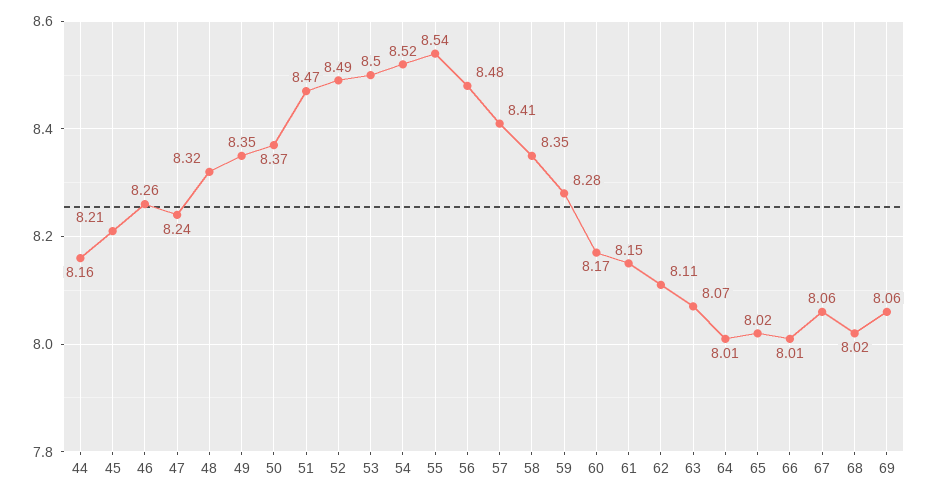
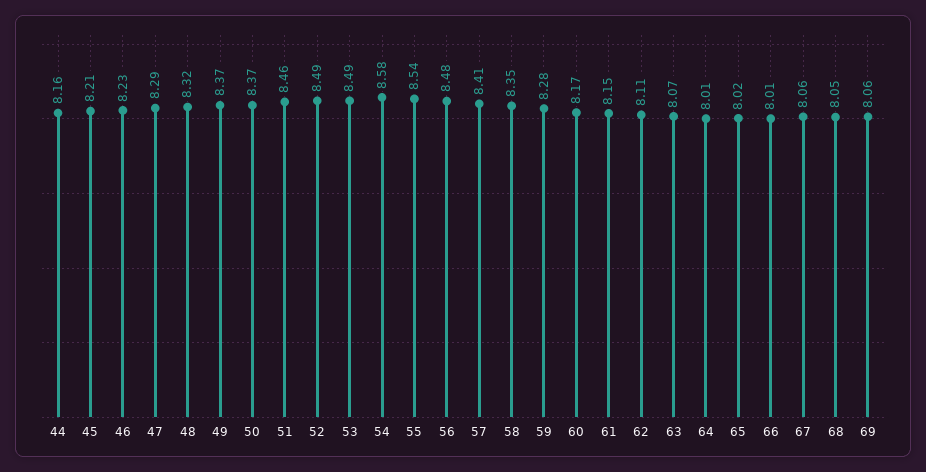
  {
    "44": 8.16,
    "45": 8.21,
-   "46": 8.26,
+   "46": 8.23,
-   "47": 8.24,
+   "47": 8.29,
    "48": 8.32,
-   "49": 8.35,
+   "49": 8.37,
    "50": 8.37,
-   "51": 8.47,
+   "51": 8.46,
    "52": 8.49,
-   "53": 8.5,
+   "53": 8.49,
-   "54": 8.52,
+   "54": 8.58,
    "55": 8.54,
    "56": 8.48,
    "57": 8.41,
    "58": 8.35,
    "59": 8.28,
    "60": 8.17,
    "61": 8.15,
    "62": 8.11,
    "63": 8.07,
    "64": 8.01,
    "65": 8.02,
    "66": 8.01,
    "67": 8.06,
-   "68": 8.02,
+   "68": 8.05,
    "69": 8.06
  }

